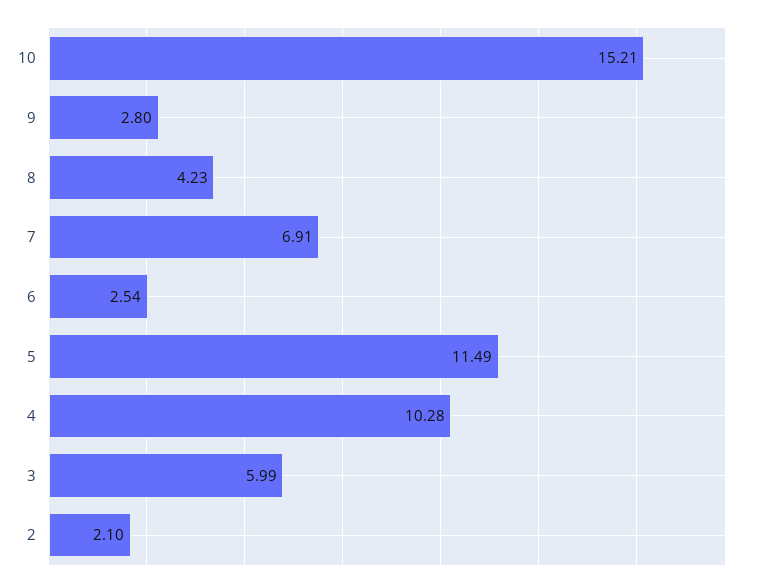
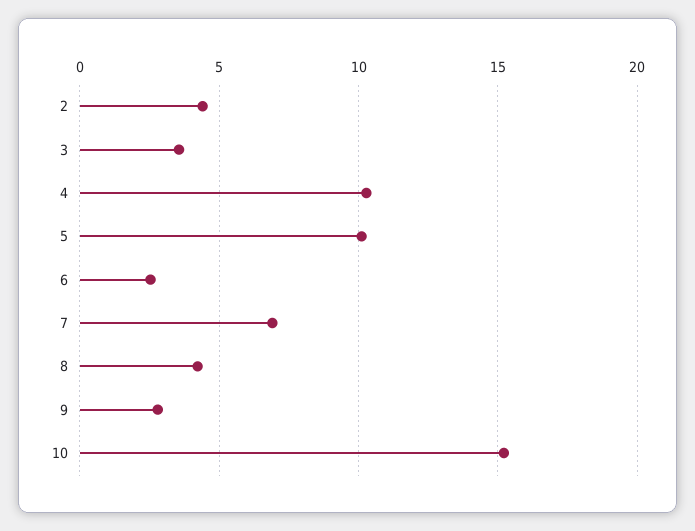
  {
    "10": 15.21,
    "9": 2.8,
    "8": 4.23,
    "7": 6.91,
    "6": 2.54,
-   "5": 11.49,
+   "5": 10,
    "4": 10.28,
-   "3": 5.99,
+   "3": 3.5,
-   "2": 2.1
+   "2": 4.5
  }

